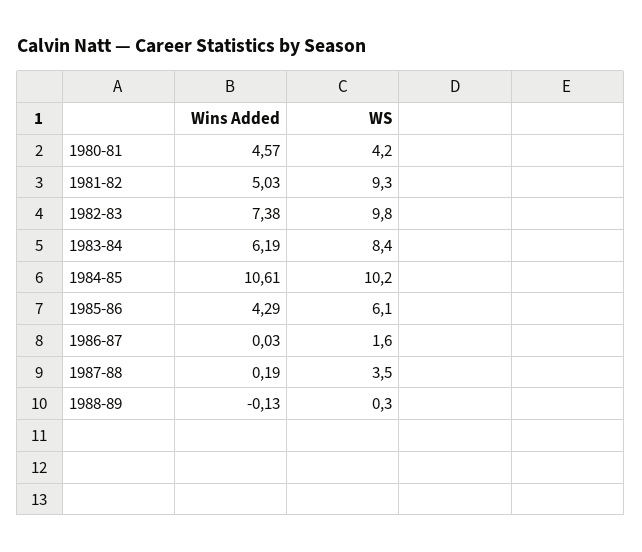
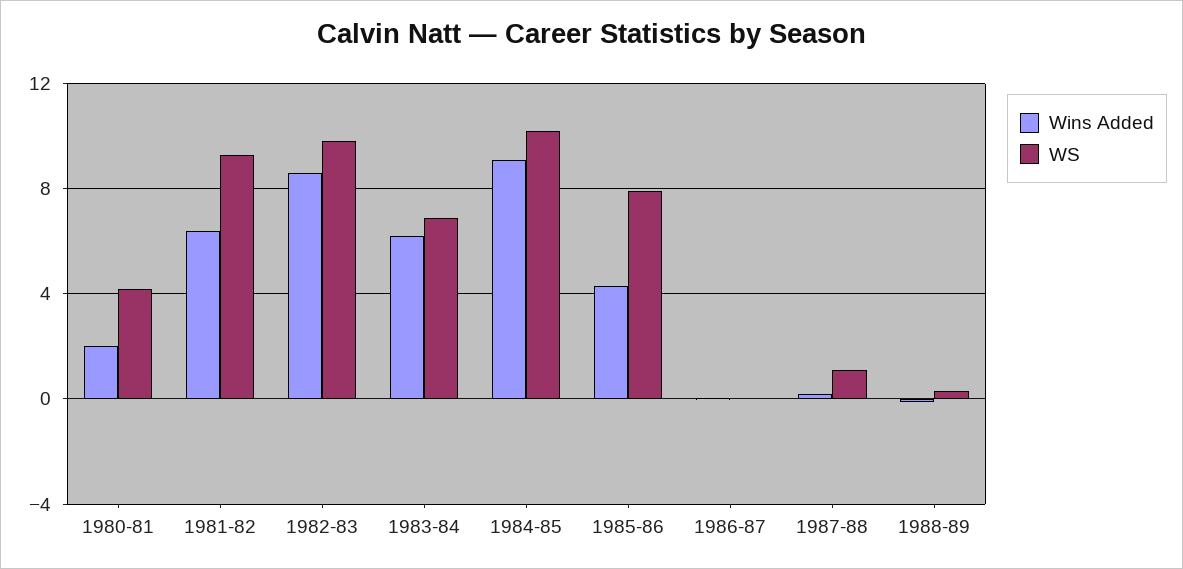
  {
    "Wins Added": {
-     "1980-81": 4.57,
+     "1980-81": 2,
-     "1981-82": 5.03,
+     "1981-82": 6.5,
-     "1982-83": 7.38,
+     "1982-83": 8.5,
      "1983-84": 6.19,
-     "1984-85": 10.61,
+     "1984-85": 9,
      "1985-86": 4.29,
      "1986-87": 0.03,
      "1987-88": 0.19,
      "1988-89": -0.13
    },
    "WS": {
      "1980-81": 4.2,
      "1981-82": 9.3,
      "1982-83": 9.8,
-     "1983-84": 8.4,
+     "1983-84": 7,
      "1984-85": 10.2,
-     "1985-86": 6.1,
+     "1985-86": 8,
-     "1986-87": 1.6,
+     "1986-87": 0,
-     "1987-88": 3.5,
+     "1987-88": 1,
      "1988-89": 0.3
    }
  }

